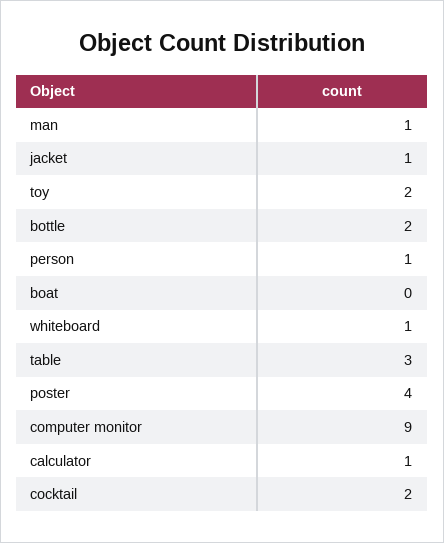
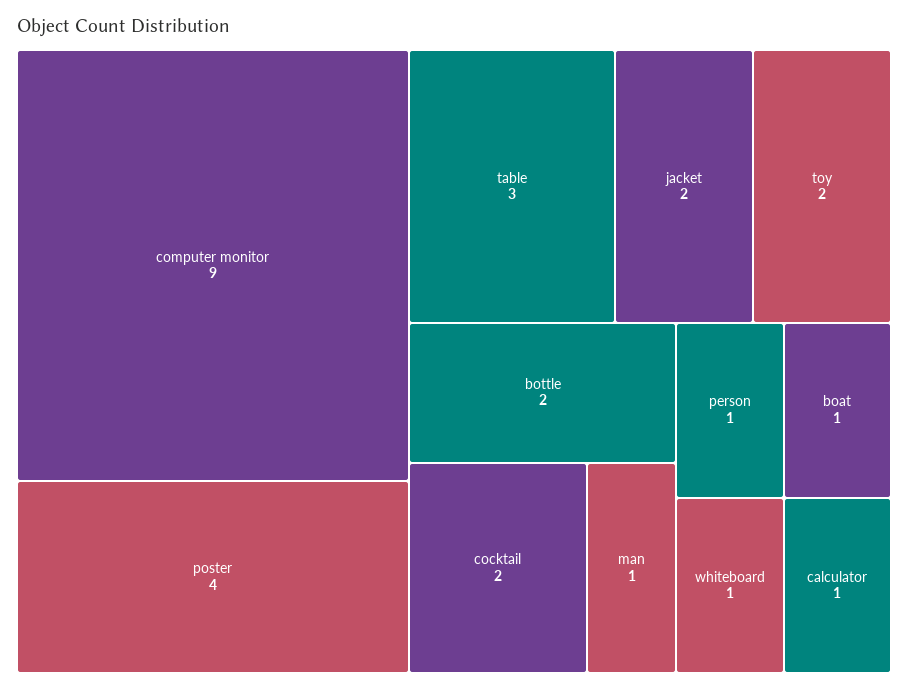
  {
    "man": 1,
-   "jacket": 1,
+   "jacket": 2,
    "toy": 2,
    "bottle": 2,
    "person": 1,
-   "boat": 0,
+   "boat": 1,
    "whiteboard": 1,
    "table": 3,
    "poster": 4,
    "computer monitor": 9,
    "calculator": 1,
    "cocktail": 2
  }

